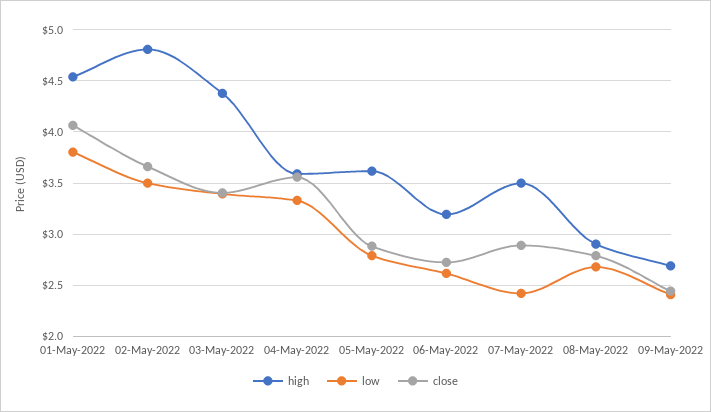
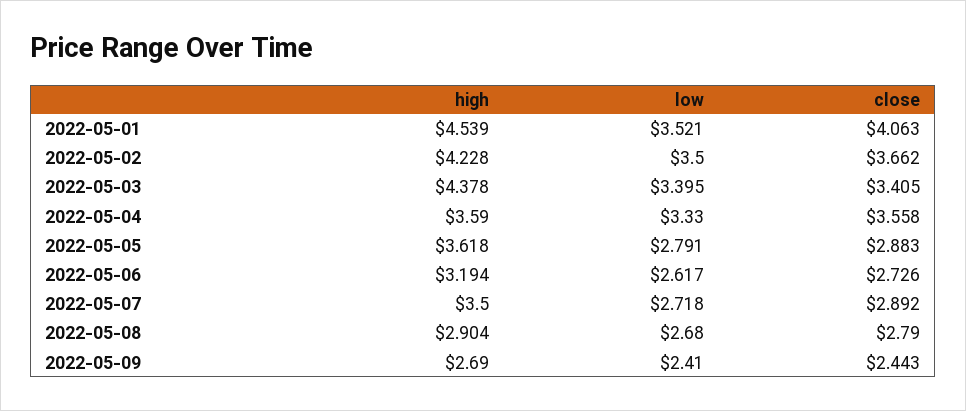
  {
    "high": {
      "01-May-2022": 4.539,
-     "02-May-2022": 4.8,
+     "02-May-2022": 4.228,
      "03-May-2022": 4.378,
      "04-May-2022": 3.59,
      "05-May-2022": 3.618,
      "06-May-2022": 3.194,
      "07-May-2022": 3.5,
      "08-May-2022": 2.904,
      "09-May-2022": 2.69
    },
    "low": {
-     "01-May-2022": 3.8,
+     "01-May-2022": 3.521,
      "02-May-2022": 3.5,
      "03-May-2022": 3.395,
      "04-May-2022": 3.33,
      "05-May-2022": 2.791,
      "06-May-2022": 2.617,
-     "07-May-2022": 2.4,
+     "07-May-2022": 2.718,
      "08-May-2022": 2.68,
      "09-May-2022": 2.41
    },
    "close": {
      "01-May-2022": 4.063,
      "02-May-2022": 3.662,
      "03-May-2022": 3.405,
      "04-May-2022": 3.558,
      "05-May-2022": 2.883,
      "06-May-2022": 2.726,
      "07-May-2022": 2.892,
      "08-May-2022": 2.79,
      "09-May-2022": 2.443
    }
  }

